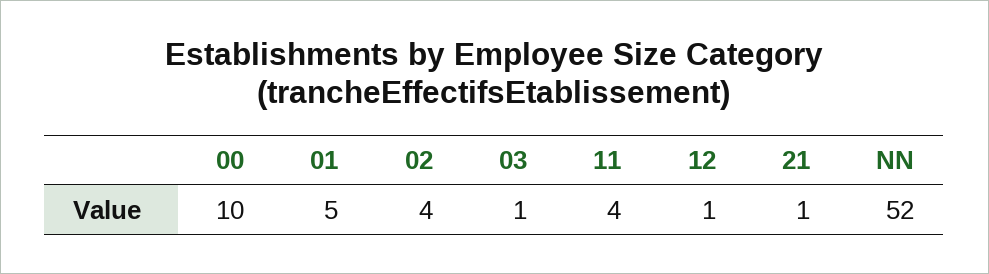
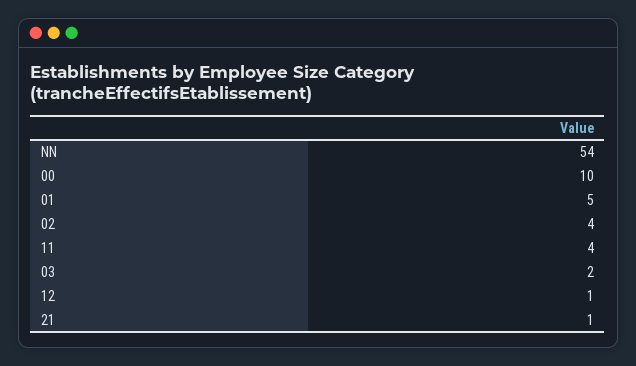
  {
    "00": 10,
    "01": 5,
    "02": 4,
-   "03": 1,
+   "03": 2,
    "11": 4,
    "12": 1,
    "21": 1,
-   "NN": 52
+   "NN": 54
  }

